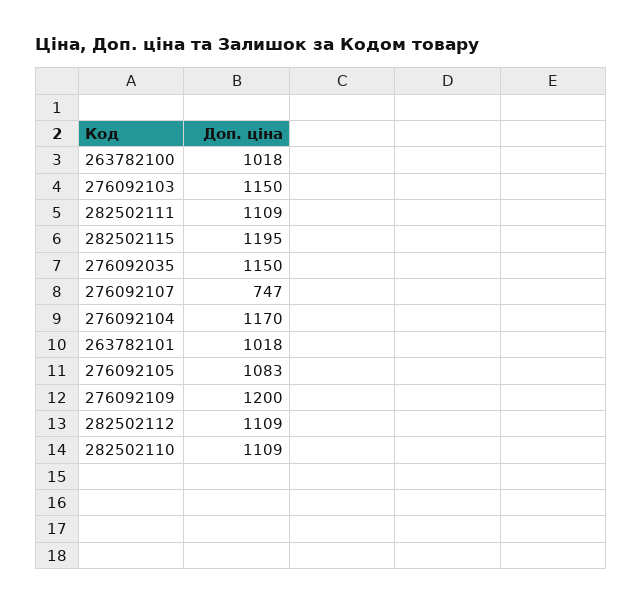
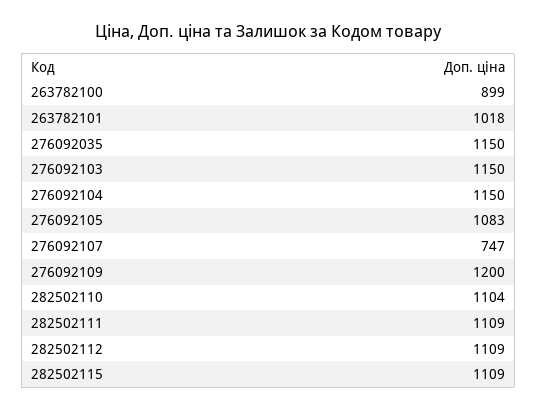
  {
-   "263782100": 1018,
+   "263782100": 899,
    "276092103": 1150,
    "282502111": 1109,
-   "282502115": 1195,
+   "282502115": 1109,
    "276092035": 1150,
    "276092107": 747,
-   "276092104": 1170,
+   "276092104": 1150,
    "263782101": 1018,
    "276092105": 1083,
    "276092109": 1200,
    "282502112": 1109,
-   "282502110": 1109
+   "282502110": 1104
  }

